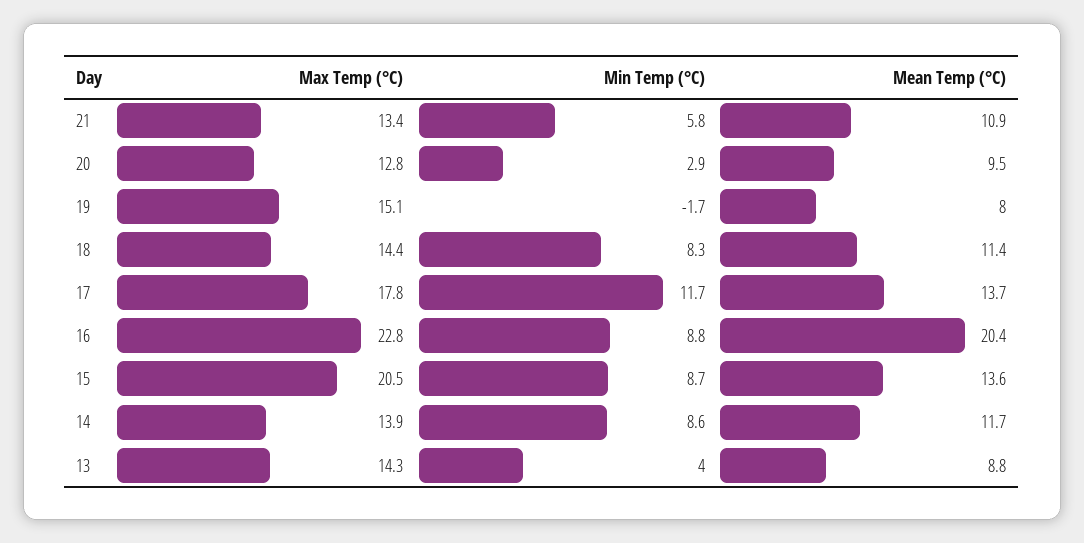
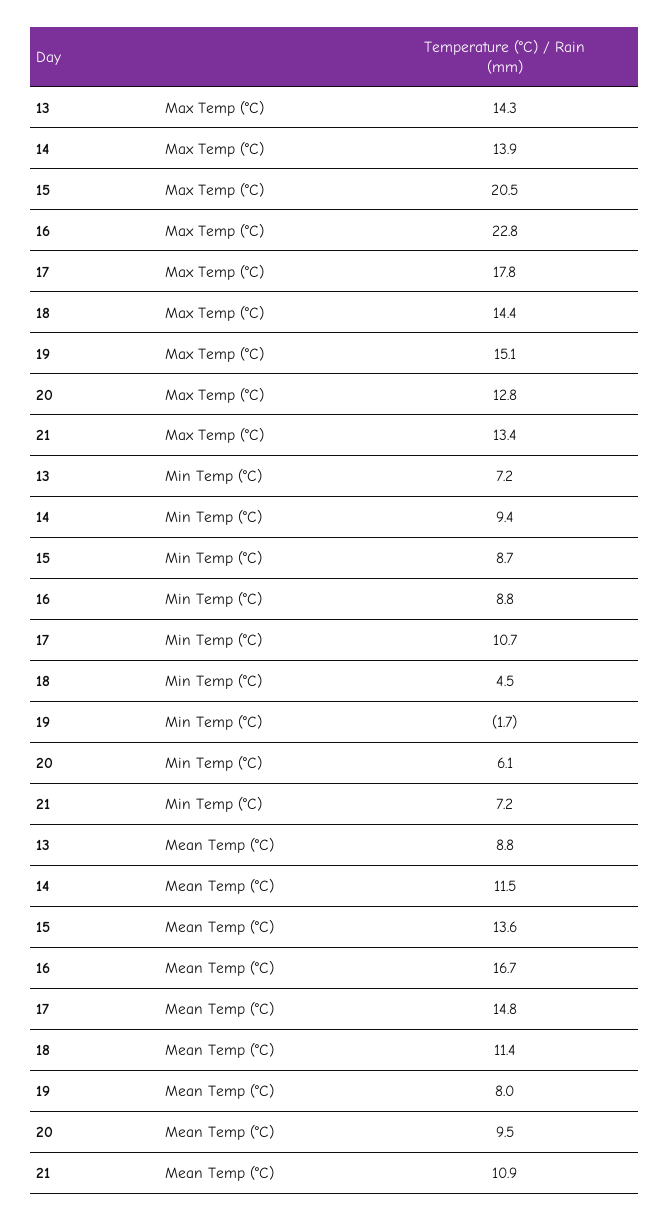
  {
    "Max Temp (°C)": {
      "21": 13.4,
      "20": 12.8,
      "19": 15.1,
      "18": 14.4,
      "17": 17.8,
      "16": 22.8,
      "15": 20.5,
      "14": 13.9,
      "13": 14.3
    },
    "Min Temp (°C)": {
-     "21": 5.8,
+     "21": 7.2,
-     "20": 2.9,
+     "20": 6.1,
      "19": -1.7,
-     "18": 8.3,
+     "18": 4.5,
-     "17": 11.7,
+     "17": 10.7,
      "16": 8.8,
      "15": 8.7,
-     "14": 8.6,
+     "14": 9.4,
-     "13": 4
+     "13": 7.2
    },
    "Mean Temp (°C)": {
      "21": 10.9,
      "20": 9.5,
      "19": 8,
      "18": 11.4,
-     "17": 13.7,
+     "17": 14.8,
-     "16": 20.4,
+     "16": 16.7,
      "15": 13.6,
-     "14": 11.7,
+     "14": 11.5,
      "13": 8.8
    }
  }

